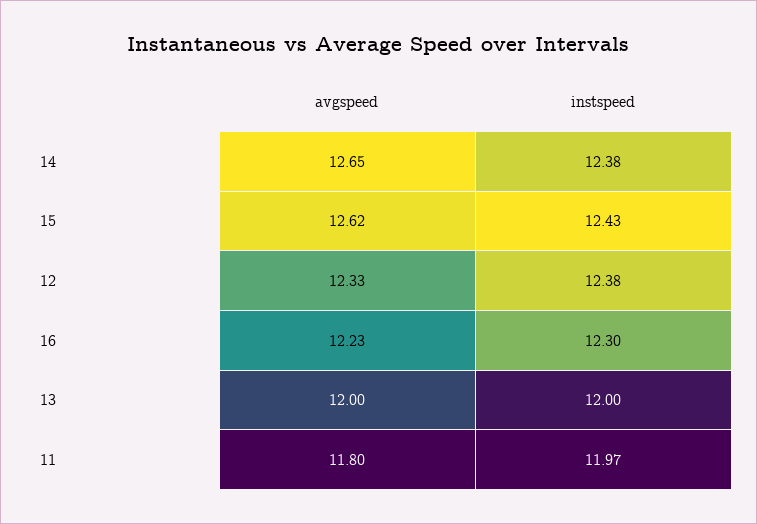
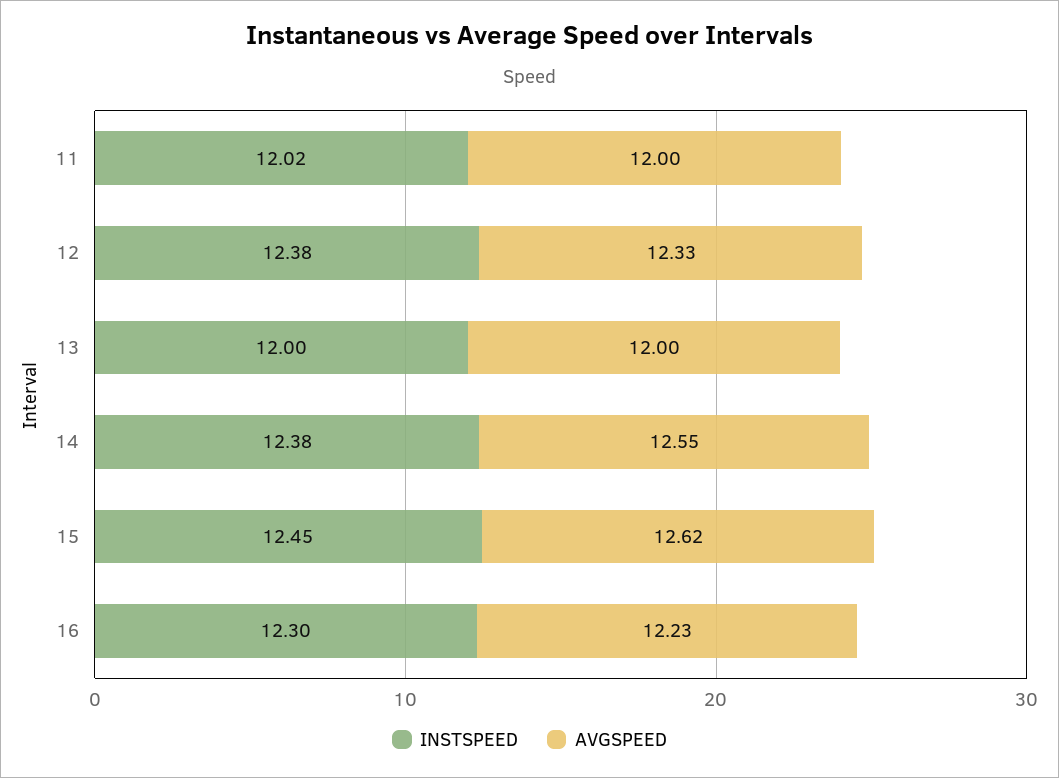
  {
    "avgspeed": {
-     "14": 12.65,
+     "14": 12.55,
      "15": 12.62,
      "12": 12.33,
      "16": 12.23,
      "13": 12,
-     "11": 11.8
+     "11": 12
    },
    "instspeed": {
      "14": 12.38,
-     "15": 12.43,
+     "15": 12.45,
      "12": 12.38,
      "16": 12.3,
      "13": 12,
-     "11": 11.97
+     "11": 12.02
    }
  }

